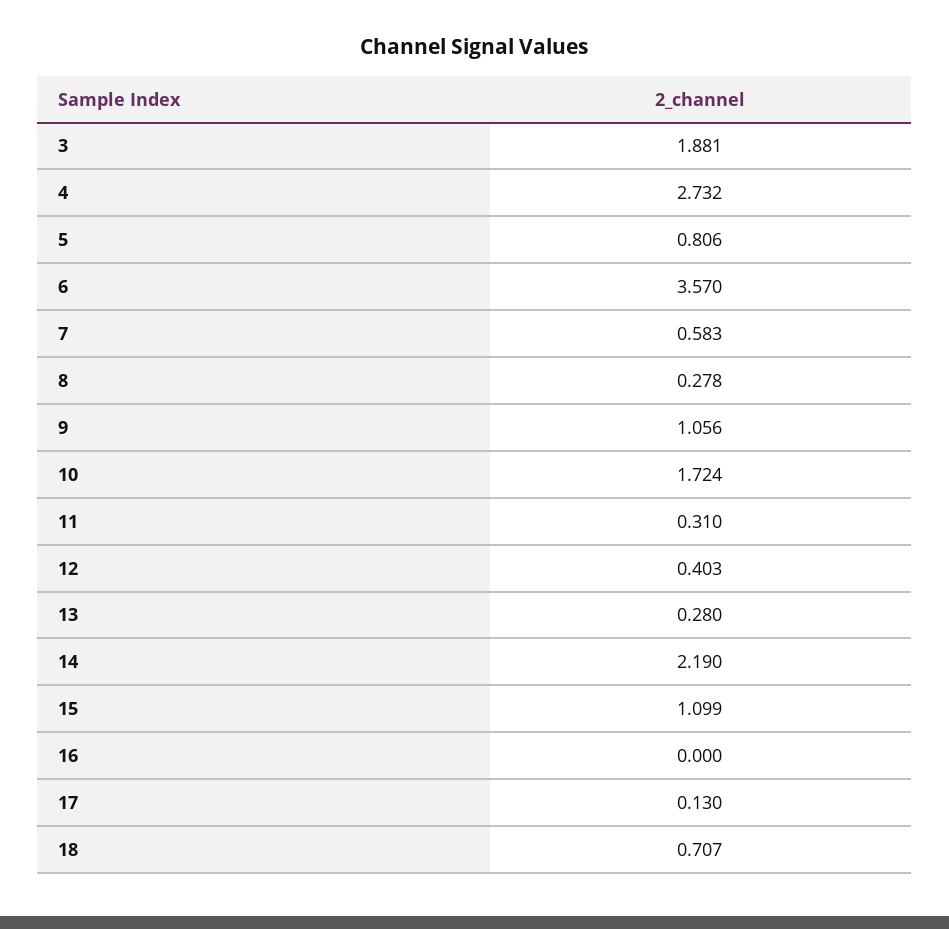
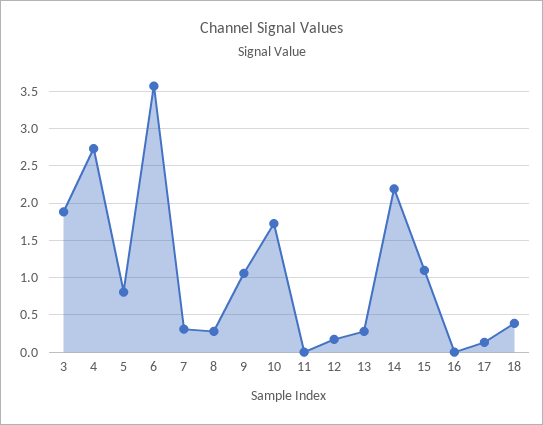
  {
    "3": 1.881,
    "4": 2.732,
    "5": 0.806,
    "6": 3.57,
-   "7": 0.583,
+   "7": 0.3,
    "8": 0.278,
    "9": 1.056,
    "10": 1.724,
-   "11": 0.31,
+   "11": 0,
-   "12": 0.403,
+   "12": 0.2,
    "13": 0.28,
    "14": 2.19,
    "15": 1.099,
    "16": 0,
    "17": 0.13,
-   "18": 0.707
+   "18": 0.4
  }

